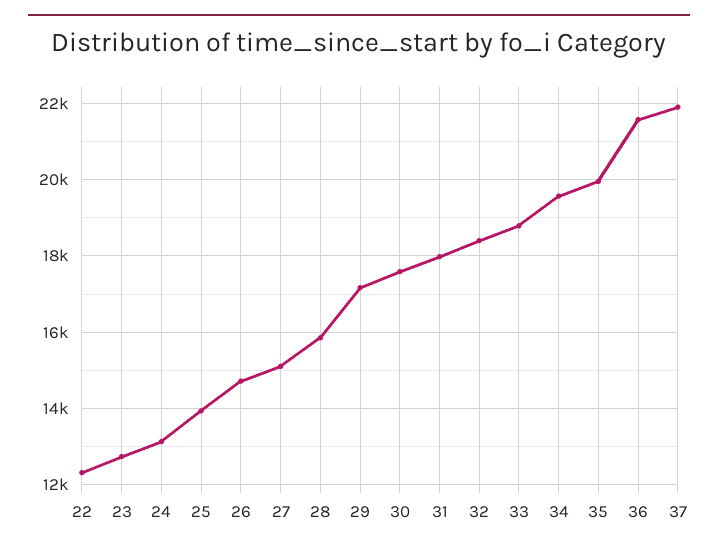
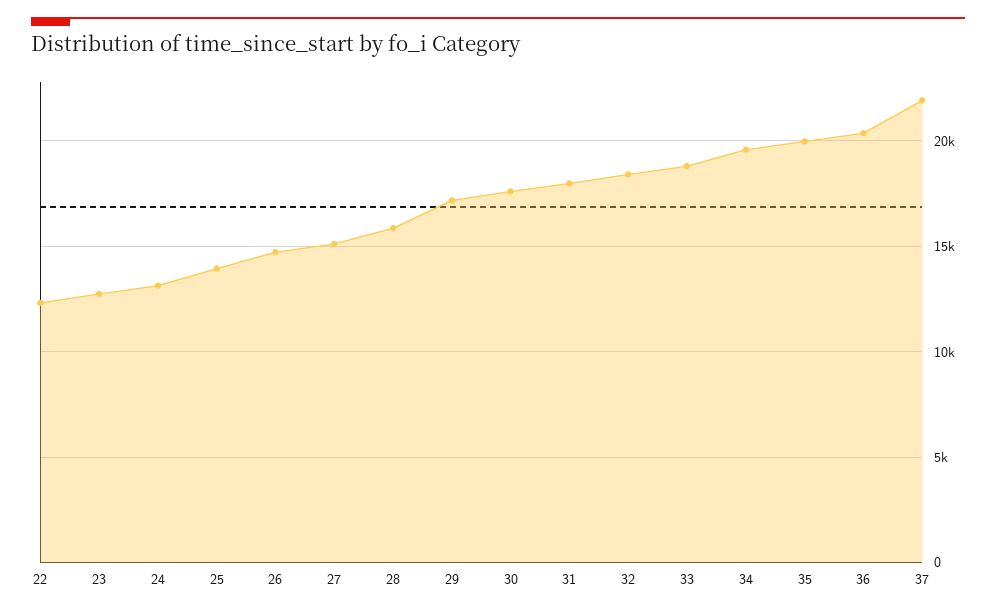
  {
    "22": 12400,
    "23": 12800,
    "24": 13200,
    "25": 14000,
    "26": 14800,
    "27": 15200,
    "28": 15800,
    "29": 17200,
    "30": 17600,
    "31": 18000,
    "32": 18400,
    "33": 18800,
    "34": 19600,
    "35": 20000,
-   "36": 21600,
+   "36": 20500,
    "37": 22000
  }

